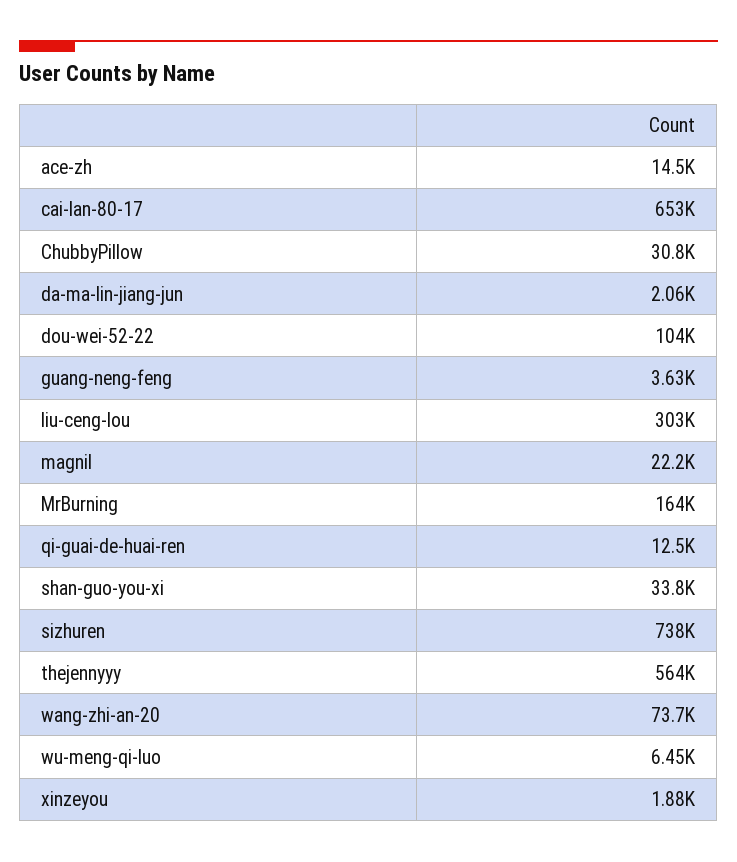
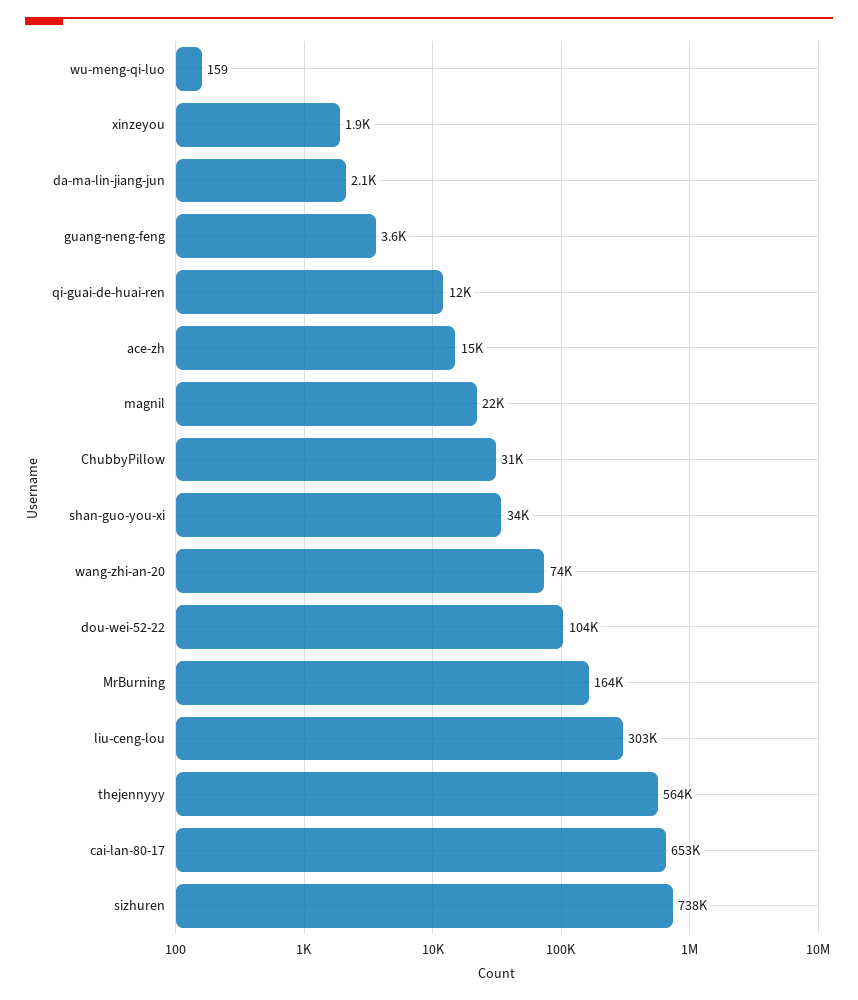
  {
    "ace-zh": 14500,
    "cai-lan-80-17": 653000,
    "ChubbyPillow": 30800,
    "da-ma-lin-jiang-jun": 2060,
    "dou-wei-52-22": 104000,
    "guang-neng-feng": 3630,
    "liu-ceng-lou": 303000,
    "magnil": 22200,
    "MrBurning": 164000,
    "qi-guai-de-huai-ren": 12500,
    "shan-guo-you-xi": 33800,
    "sizhuren": 738000,
    "thejennyyy": 564000,
    "wang-zhi-an-20": 73700,
-   "wu-meng-qi-luo": 6450,
+   "wu-meng-qi-luo": 159,
    "xinzeyou": 1880
  }

